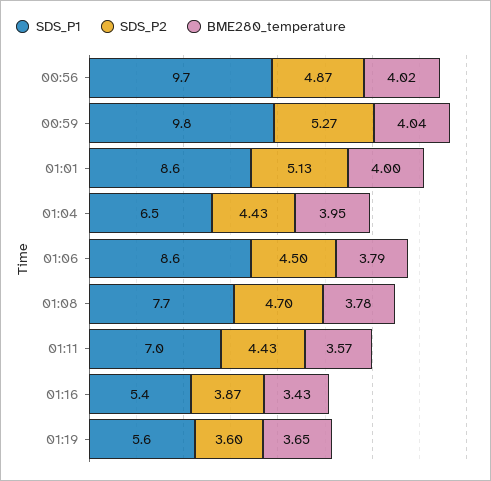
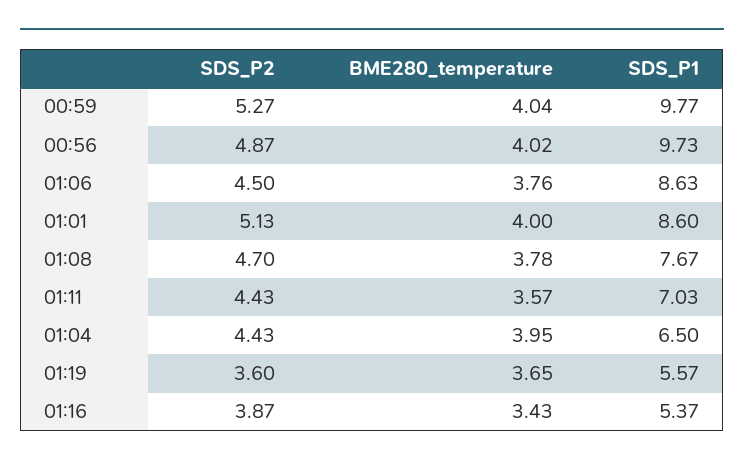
  {
    "SDS_P1": {
      "00:56": 9.73,
      "00:59": 9.77,
      "01:01": 8.6,
      "01:04": 6.5,
      "01:06": 8.63,
      "01:08": 7.67,
      "01:11": 7.03,
      "01:16": 5.37,
      "01:19": 5.57
    },
    "SDS_P2": {
      "00:56": 4.87,
      "00:59": 5.27,
      "01:01": 5.13,
      "01:04": 4.43,
      "01:06": 4.5,
      "01:08": 4.7,
      "01:11": 4.43,
      "01:16": 3.87,
      "01:19": 3.6
    },
    "BME280_temperature": {
      "00:56": 4.02,
      "00:59": 4.04,
      "01:01": 4,
      "01:04": 3.95,
-     "01:06": 3.79,
+     "01:06": 3.76,
      "01:08": 3.78,
      "01:11": 3.57,
      "01:16": 3.43,
      "01:19": 3.65
    }
  }

